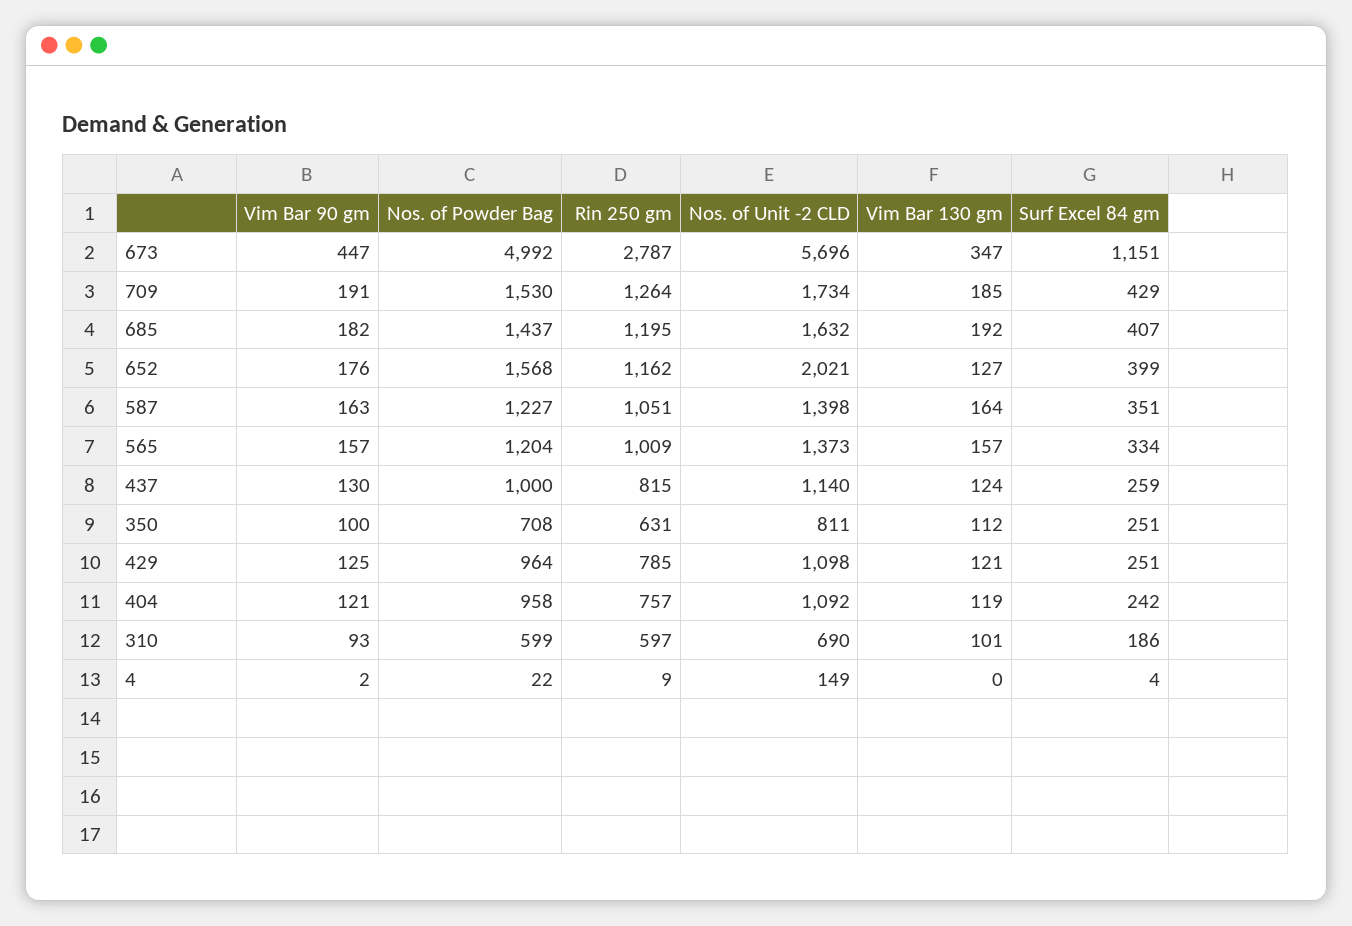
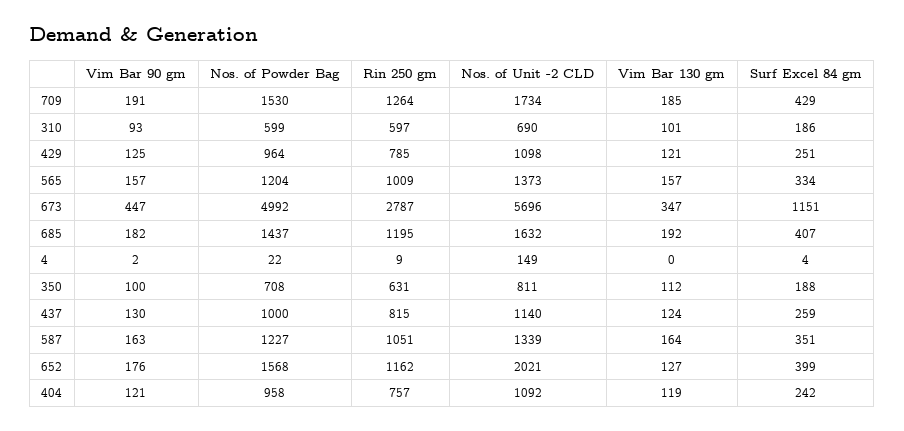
  {
    "Vim Bar 90 gm": {
      "673": 447,
      "709": 191,
      "685": 182,
      "652": 176,
      "587": 163,
      "565": 157,
      "437": 130,
      "350": 100,
      "429": 125,
      "404": 121,
      "310": 93,
      "4": 2
    },
    "Nos. of Powder Bag": {
      "673": 4992,
      "709": 1530,
      "685": 1437,
      "652": 1568,
      "587": 1227,
      "565": 1204,
      "437": 1000,
      "350": 708,
      "429": 964,
      "404": 958,
      "310": 599,
      "4": 22
    },
    "Rin 250 gm": {
      "673": 2787,
      "709": 1264,
      "685": 1195,
      "652": 1162,
      "587": 1051,
      "565": 1009,
      "437": 815,
      "350": 631,
      "429": 785,
      "404": 757,
      "310": 597,
      "4": 9
    },
    "Nos. of Unit -2 CLD": {
      "673": 5696,
      "709": 1734,
      "685": 1632,
      "652": 2021,
-     "587": 1398,
+     "587": 1339,
      "565": 1373,
      "437": 1140,
      "350": 811,
      "429": 1098,
      "404": 1092,
      "310": 690,
      "4": 149
    },
    "Vim Bar 130 gm": {
      "673": 347,
      "709": 185,
      "685": 192,
      "652": 127,
      "587": 164,
      "565": 157,
      "437": 124,
      "350": 112,
      "429": 121,
      "404": 119,
      "310": 101,
      "4": 0
    },
    "Surf Excel 84 gm": {
      "673": 1151,
      "709": 429,
      "685": 407,
      "652": 399,
      "587": 351,
      "565": 334,
      "437": 259,
-     "350": 251,
+     "350": 188,
      "429": 251,
      "404": 242,
      "310": 186,
      "4": 4
    }
  }

